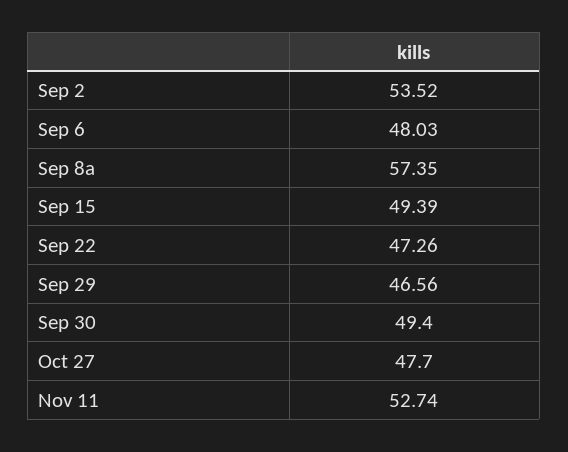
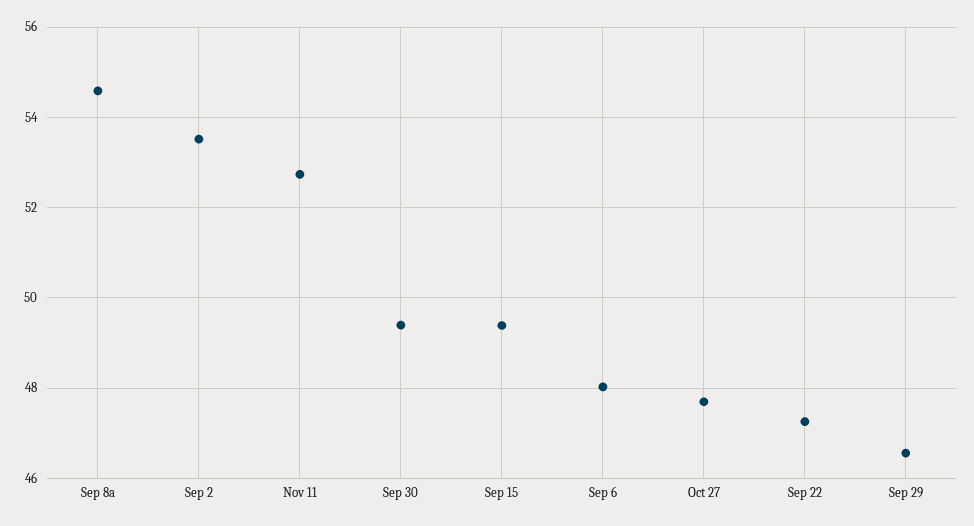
  {
    "Sep 2": 53.52,
    "Sep 6": 48.03,
-   "Sep 8a": 57.35,
+   "Sep 8a": 54.6,
    "Sep 15": 49.39,
    "Sep 22": 47.26,
    "Sep 29": 46.56,
    "Sep 30": 49.4,
    "Oct 27": 47.7,
    "Nov 11": 52.74
  }

